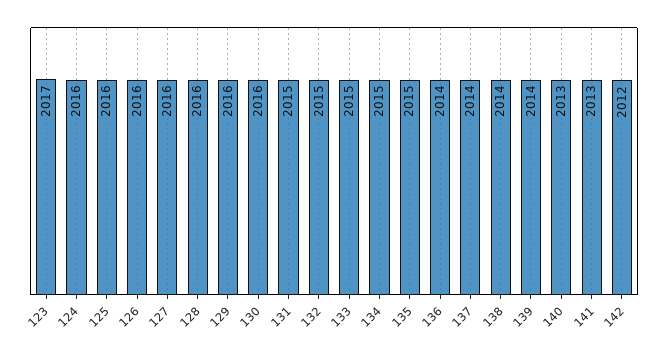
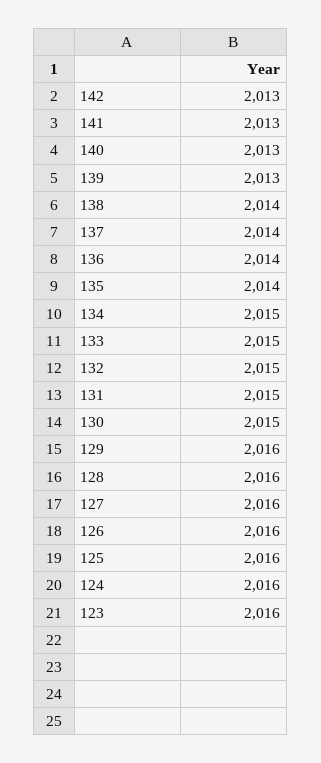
  {
-   "123": 2017,
+   "123": 2016,
    "124": 2016,
    "125": 2016,
    "126": 2016,
    "127": 2016,
    "128": 2016,
    "129": 2016,
-   "130": 2016,
+   "130": 2015,
    "131": 2015,
    "132": 2015,
    "133": 2015,
    "134": 2015,
-   "135": 2015,
+   "135": 2014,
    "136": 2014,
    "137": 2014,
    "138": 2014,
-   "139": 2014,
+   "139": 2013,
    "140": 2013,
    "141": 2013,
-   "142": 2012
+   "142": 2013
  }

